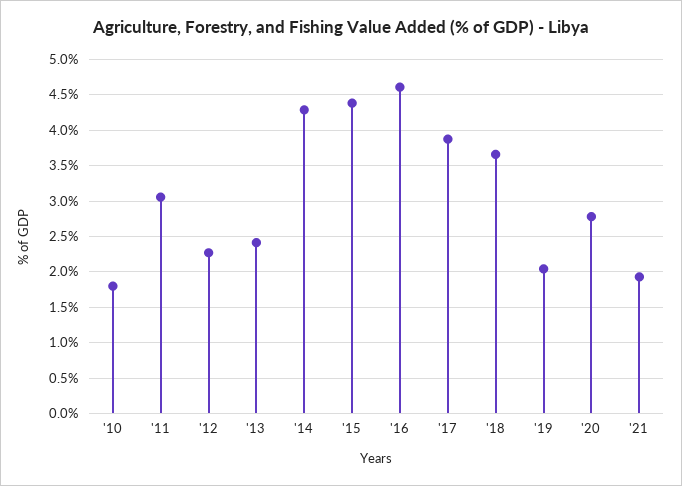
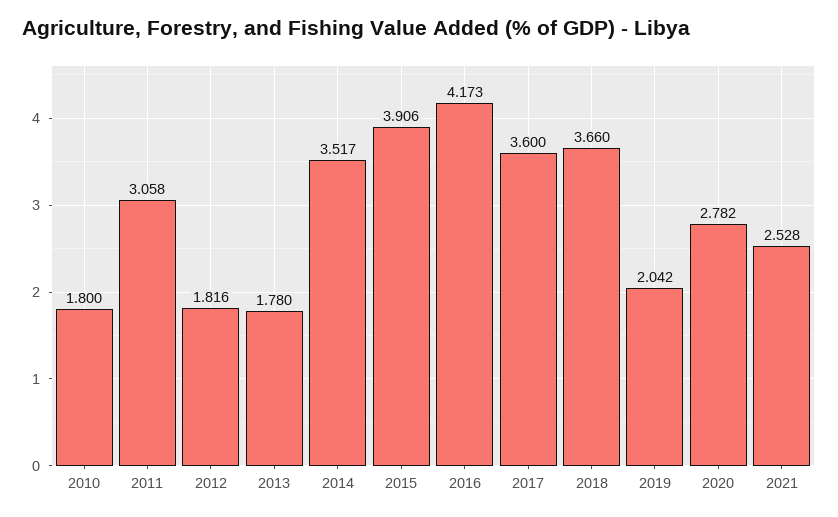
  {
    "'10": 1.8,
    "'11": 3.058,
-   "'12": 2.3,
+   "'12": 1.816,
-   "'13": 2.4,
+   "'13": 1.78,
-   "'14": 4.3,
+   "'14": 3.517,
-   "'15": 4.4,
+   "'15": 3.906,
-   "'16": 4.6,
+   "'16": 4.173,
-   "'17": 3.9,
+   "'17": 3.6,
    "'18": 3.66,
    "'19": 2.042,
    "'20": 2.782,
-   "'21": 1.9
+   "'21": 2.528
  }

